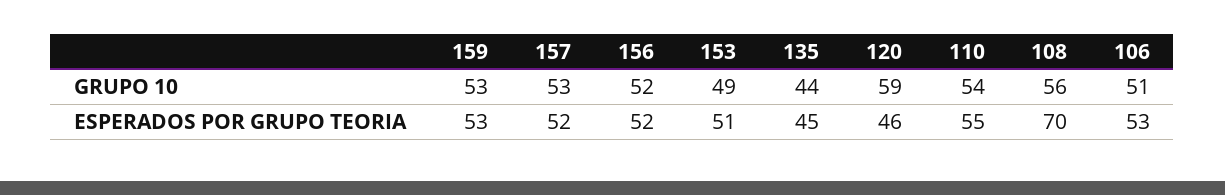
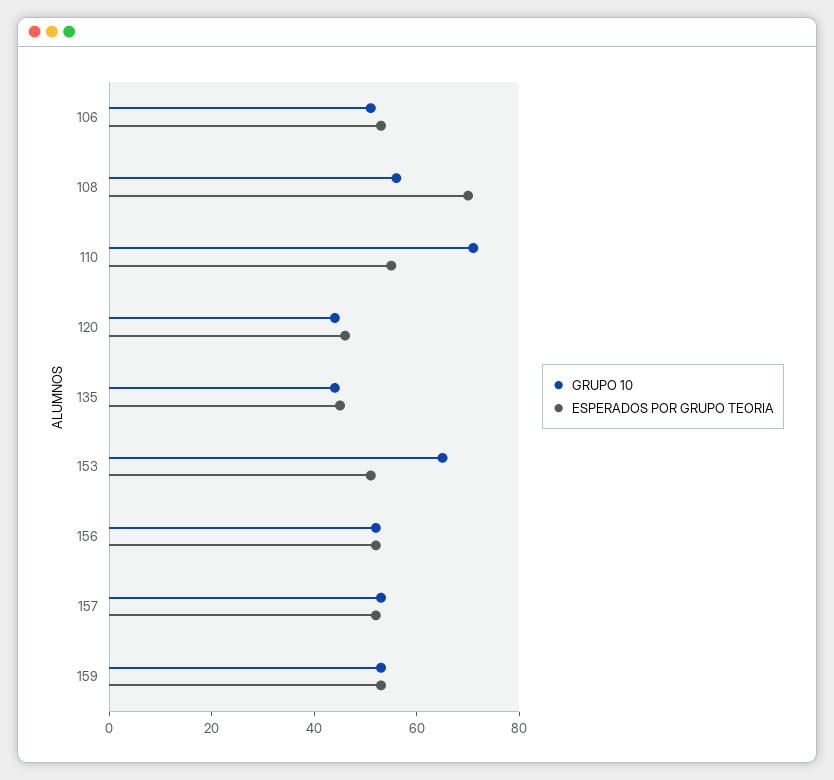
  {
    "GRUPO 10": {
      "159": 53,
      "157": 53,
      "156": 52,
-     "153": 49,
+     "153": 65,
      "135": 44,
-     "120": 59,
+     "120": 45,
-     "110": 54,
+     "110": 70,
      "108": 56,
      "106": 51
    },
    "ESPERADOS POR GRUPO TEORIA": {
      "159": 53,
      "157": 52,
      "156": 52,
      "153": 51,
      "135": 45,
      "120": 46,
      "110": 55,
      "108": 70,
      "106": 53
    }
  }

